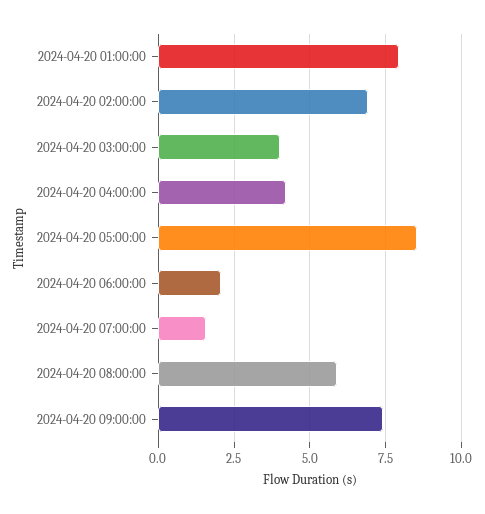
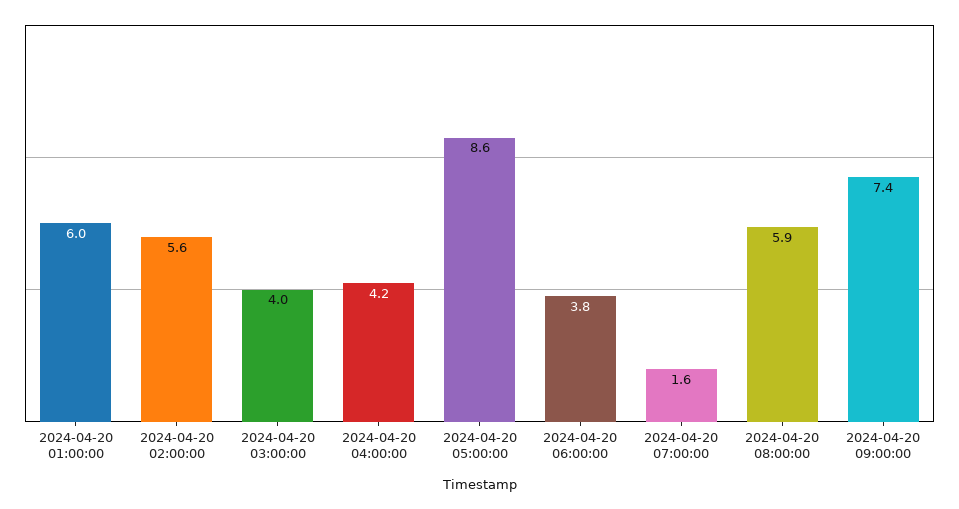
  {
-   "2024-04-20 01:00:00": 8,
+   "2024-04-20 01:00:00": 6,
-   "2024-04-20 02:00:00": 7,
+   "2024-04-20 02:00:00": 5.6,
    "2024-04-20 03:00:00": 4,
    "2024-04-20 04:00:00": 4.2,
    "2024-04-20 05:00:00": 8.6,
-   "2024-04-20 06:00:00": 2,
+   "2024-04-20 06:00:00": 3.8,
    "2024-04-20 07:00:00": 1.6,
    "2024-04-20 08:00:00": 5.9,
    "2024-04-20 09:00:00": 7.4
  }

